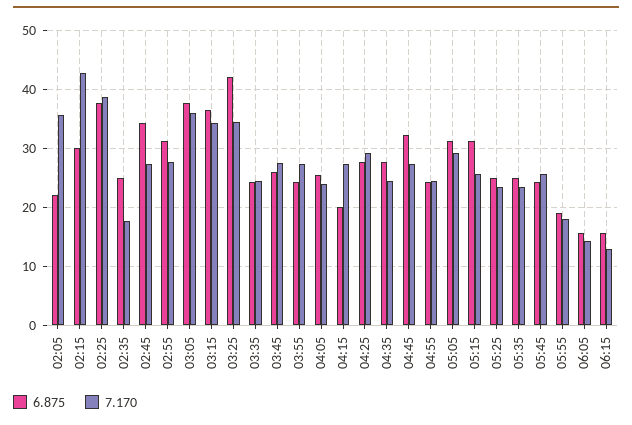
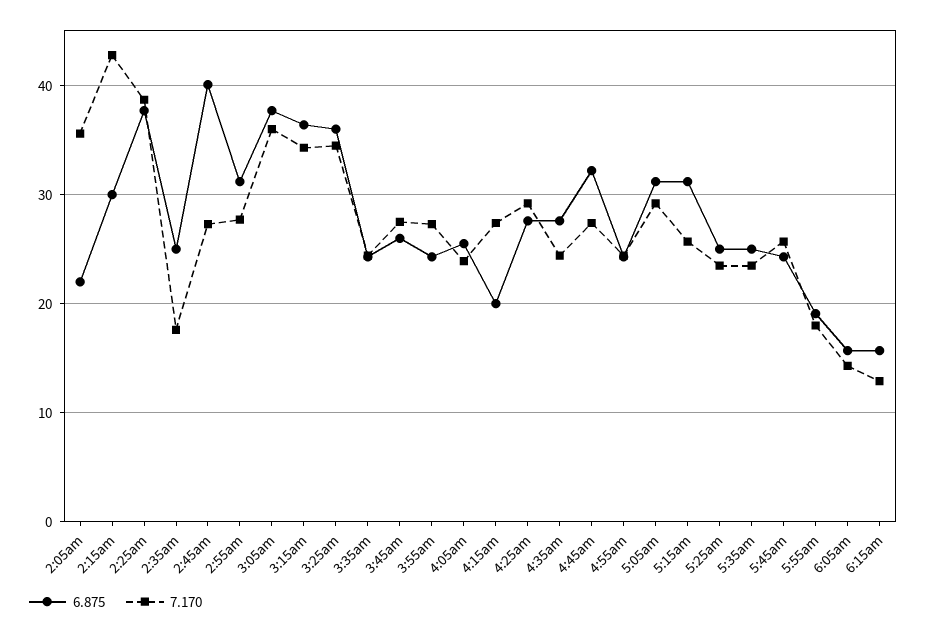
  {
    "6.875": {
      "02:05": 22,
      "02:15": 30,
      "02:25": 38,
      "02:35": 25,
-     "02:45": 34,
+     "02:45": 40,
      "02:55": 31,
      "03:05": 38,
      "03:15": 36,
-     "03:25": 42,
+     "03:25": 36,
      "03:35": 24,
      "03:45": 26,
      "03:55": 24,
      "04:05": 26,
      "04:15": 20,
      "04:25": 28,
      "04:35": 28,
      "04:45": 32,
      "04:55": 24,
      "05:05": 31,
      "05:15": 31,
      "05:25": 25,
      "05:35": 25,
      "05:45": 24,
      "05:55": 19,
      "06:05": 16,
      "06:15": 16
    },
    "7.170": {
      "02:05": 36,
      "02:15": 43,
      "02:25": 39,
      "02:35": 18,
      "02:45": 27,
      "02:55": 28,
      "03:05": 36,
      "03:15": 34,
      "03:25": 35,
      "03:35": 24,
      "03:45": 28,
      "03:55": 27,
      "04:05": 24,
      "04:15": 27,
      "04:25": 29,
      "04:35": 24,
      "04:45": 27,
      "04:55": 24,
      "05:05": 29,
      "05:15": 26,
      "05:25": 24,
      "05:35": 24,
      "05:45": 26,
      "05:55": 18,
      "06:05": 14,
      "06:15": 13
    }
  }

